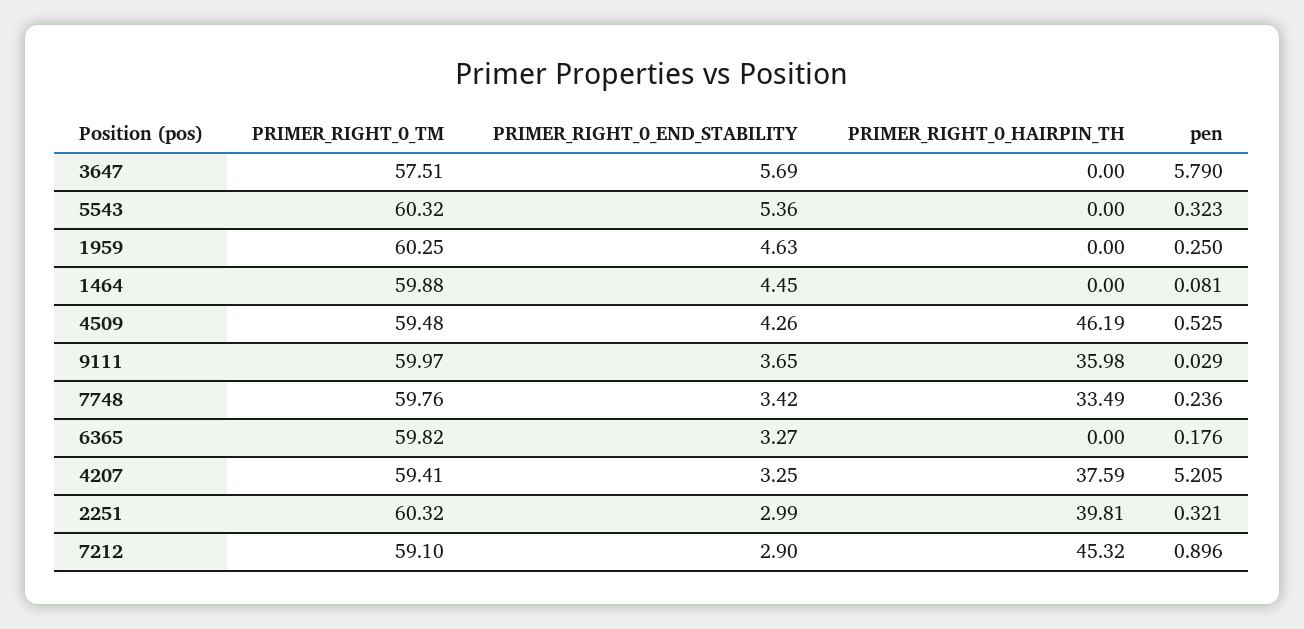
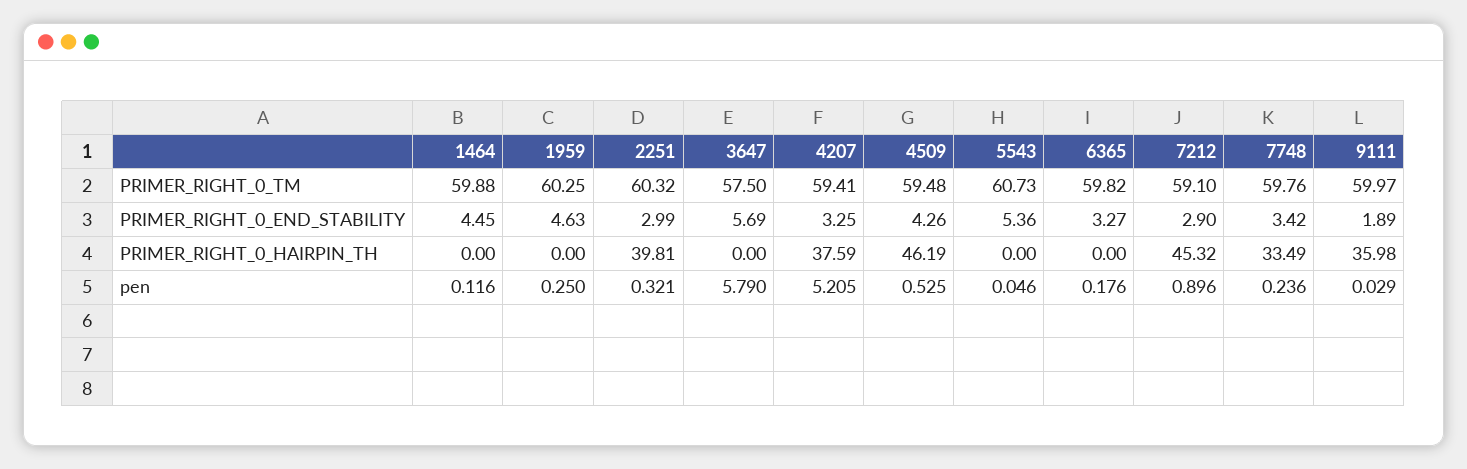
  {
    "PRIMER_RIGHT_0_TM": {
-     "3647": 57.51,
+     "3647": 57.5,
-     "5543": 60.32,
+     "5543": 60.73,
      "1959": 60.25,
      "1464": 59.88,
      "4509": 59.48,
      "9111": 59.97,
      "7748": 59.76,
      "6365": 59.82,
      "4207": 59.41,
      "2251": 60.32,
      "7212": 59.1
    },
    "PRIMER_RIGHT_0_END_STABILITY": {
      "3647": 5.69,
      "5543": 5.36,
      "1959": 4.63,
      "1464": 4.45,
      "4509": 4.26,
-     "9111": 3.65,
+     "9111": 1.89,
      "7748": 3.42,
      "6365": 3.27,
      "4207": 3.25,
      "2251": 2.99,
      "7212": 2.9
    },
    "PRIMER_RIGHT_0_HAIRPIN_TH": {
      "3647": 0,
      "5543": 0,
      "1959": 0,
      "1464": 0,
      "4509": 46.19,
      "9111": 35.98,
      "7748": 33.49,
      "6365": 0,
      "4207": 37.59,
      "2251": 39.81,
      "7212": 45.32
    },
    "pen": {
      "3647": 5.79,
-     "5543": 0.323,
+     "5543": 0.046,
      "1959": 0.25,
-     "1464": 0.081,
+     "1464": 0.116,
      "4509": 0.525,
      "9111": 0.029,
      "7748": 0.236,
      "6365": 0.176,
      "4207": 5.205,
      "2251": 0.321,
      "7212": 0.896
    }
  }

